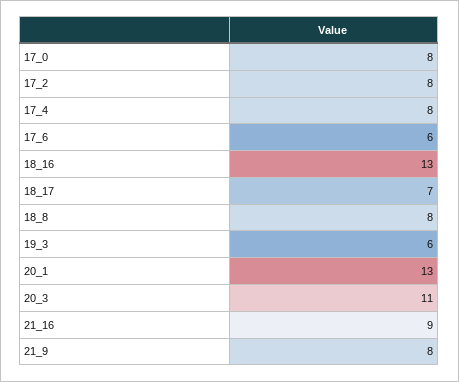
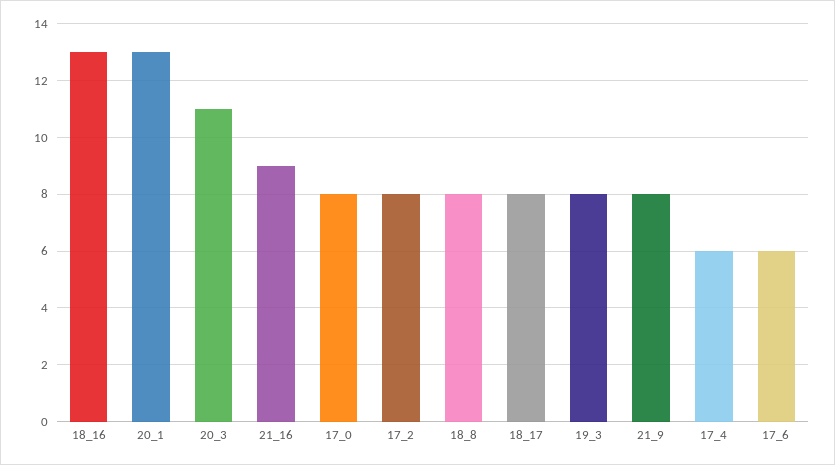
  {
    "17_0": 8,
    "17_2": 8,
-   "17_4": 8,
+   "17_4": 6,
    "17_6": 6,
    "18_16": 13,
-   "18_17": 7,
+   "18_17": 8,
    "18_8": 8,
-   "19_3": 6,
+   "19_3": 8,
    "20_1": 13,
    "20_3": 11,
    "21_16": 9,
    "21_9": 8
  }

